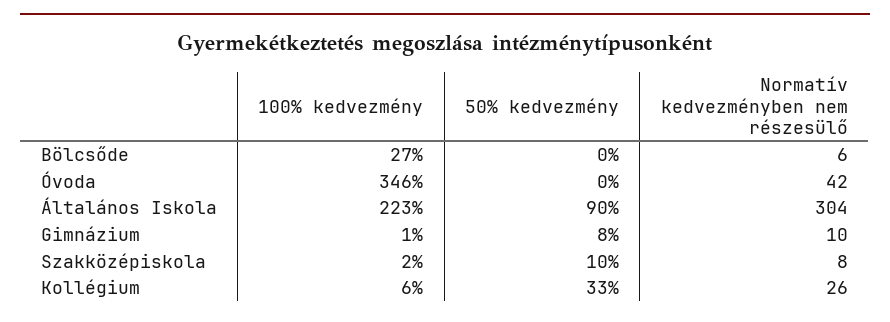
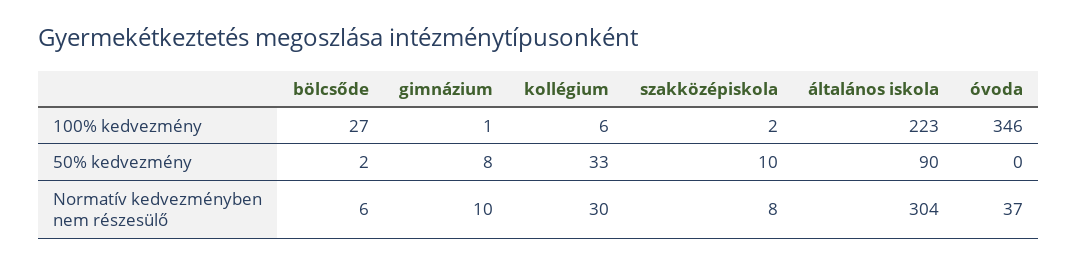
  {
    "100% kedvezmény": {
      "Bölcsőde": 27,
      "Óvoda": 346,
      "Általános Iskola": 223,
      "Gimnázium": 1,
      "Szakközépiskola": 2,
      "Kollégium": 6
    },
    "50% kedvezmény": {
-     "Bölcsőde": 0,
+     "Bölcsőde": 2,
      "Óvoda": 0,
      "Általános Iskola": 90,
      "Gimnázium": 8,
      "Szakközépiskola": 10,
      "Kollégium": 33
    },
    "Normatív kedvezményben nem részesülő": {
      "Bölcsőde": 6,
-     "Óvoda": 42,
+     "Óvoda": 37,
      "Általános Iskola": 304,
      "Gimnázium": 10,
      "Szakközépiskola": 8,
-     "Kollégium": 26
+     "Kollégium": 30
    }
  }

